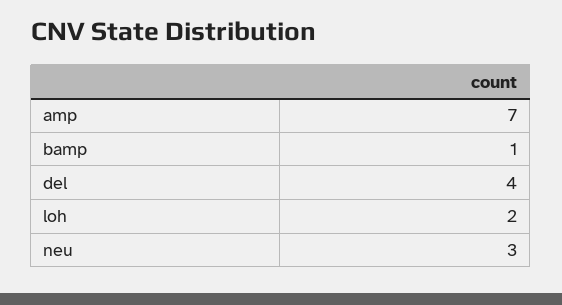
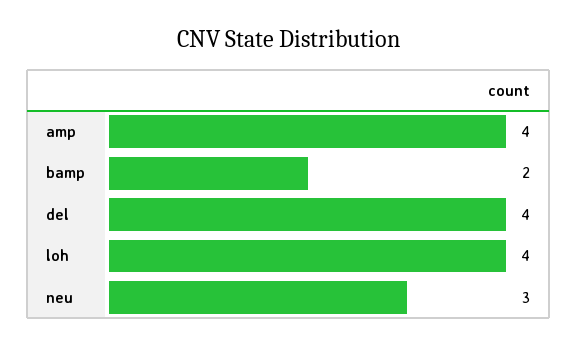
  {
-   "amp": 7,
+   "amp": 4,
-   "bamp": 1,
+   "bamp": 2,
    "del": 4,
-   "loh": 2,
+   "loh": 4,
    "neu": 3
  }

